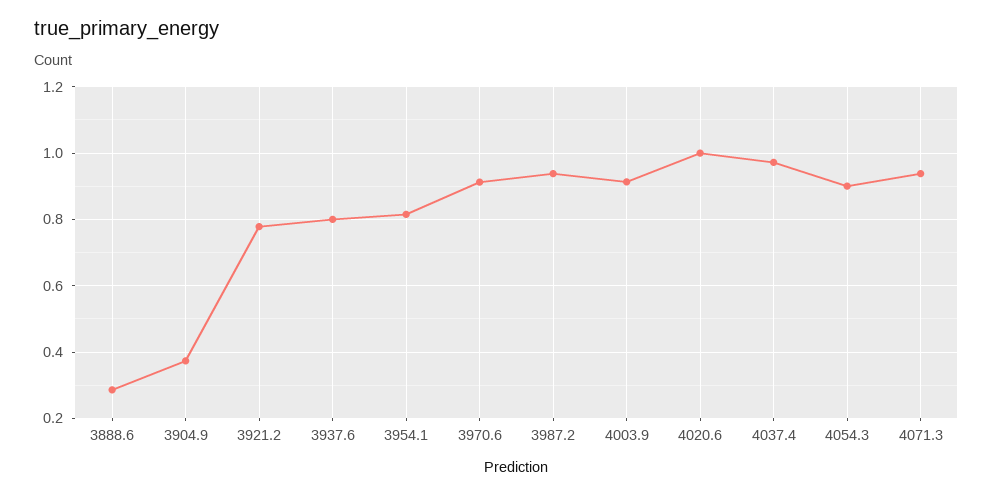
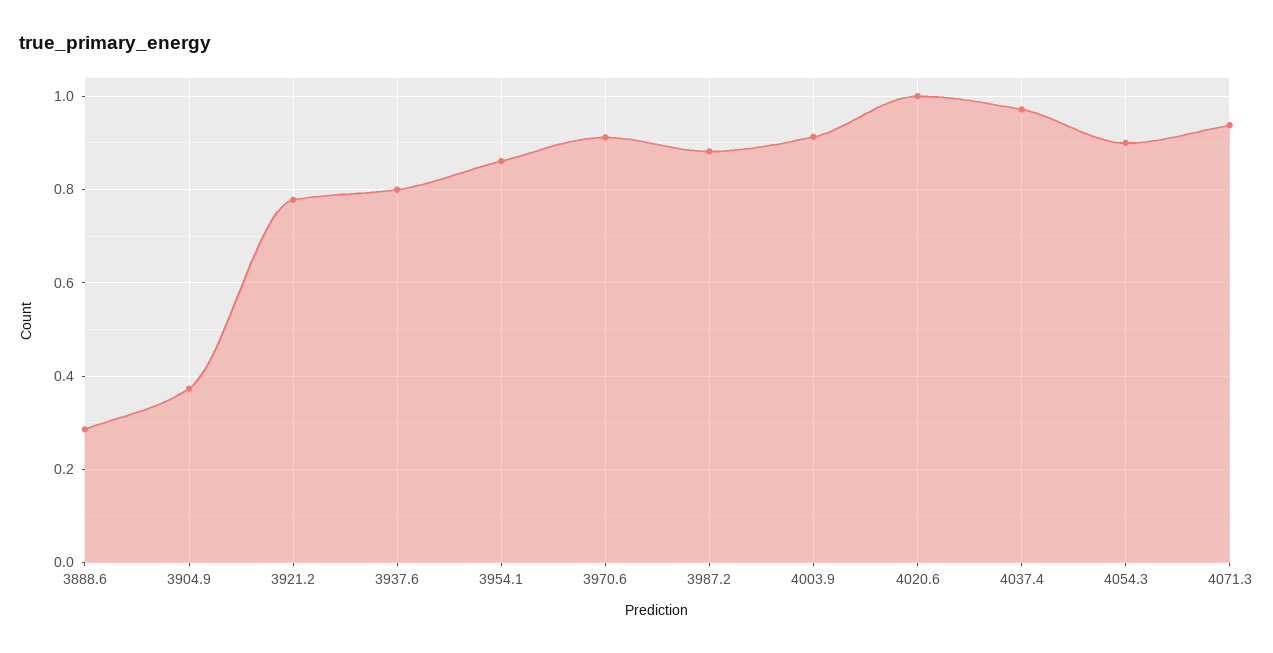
  {
    "3888.6": 0.28,
    "3904.9": 0.38,
    "3921.2": 0.78,
    "3937.6": 0.8,
-   "3954.1": 0.82,
+   "3954.1": 0.86,
    "3970.6": 0.92,
-   "3987.2": 0.94,
+   "3987.2": 0.88,
    "4003.9": 0.92,
    "4020.6": 1,
    "4037.4": 0.98,
    "4054.3": 0.9,
    "4071.3": 0.94
  }

